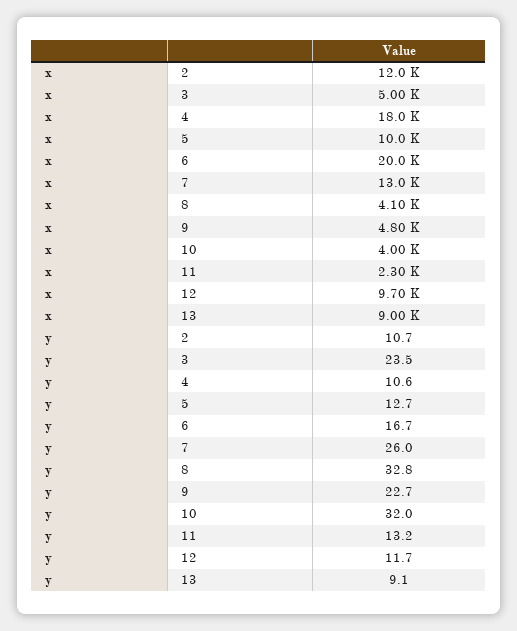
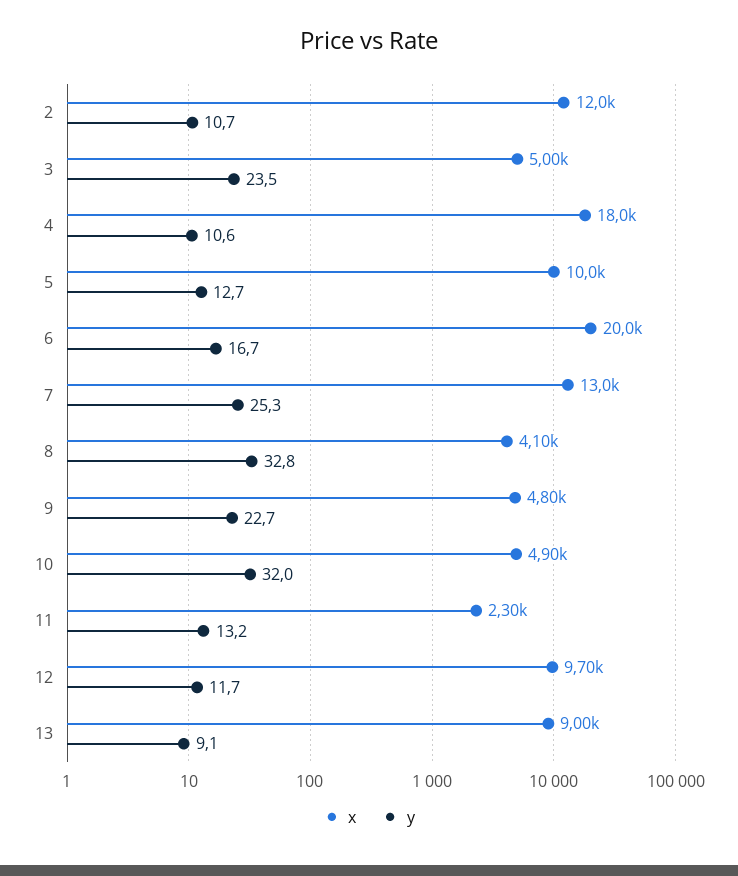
  {
    "x": {
      "2": 12000,
      "3": 5000,
      "4": 18000,
      "5": 10000,
      "6": 20000,
      "7": 13000,
      "8": 4100,
      "9": 4800,
-     "10": 4000,
+     "10": 4900,
      "11": 2300,
      "12": 9700,
      "13": 9000
    },
    "y": {
      "2": 10.7,
      "3": 23.5,
      "4": 10.6,
      "5": 12.7,
      "6": 16.7,
-     "7": 26,
+     "7": 25.3,
      "8": 32.8,
      "9": 22.7,
      "10": 32,
      "11": 13.2,
      "12": 11.7,
      "13": 9.1
    }
  }

